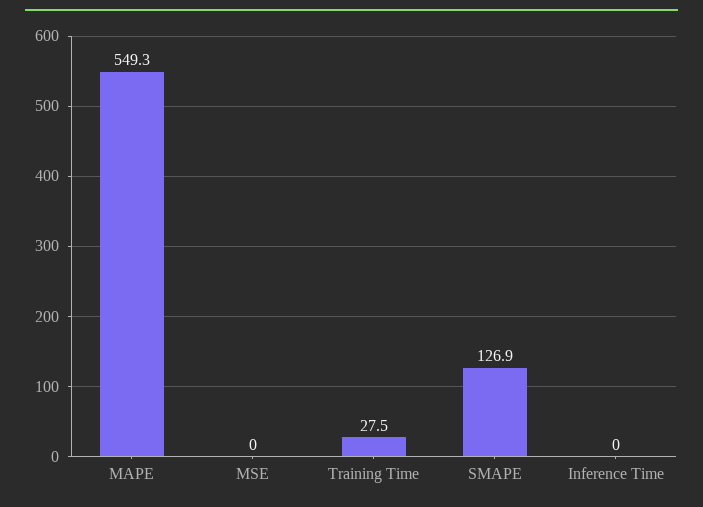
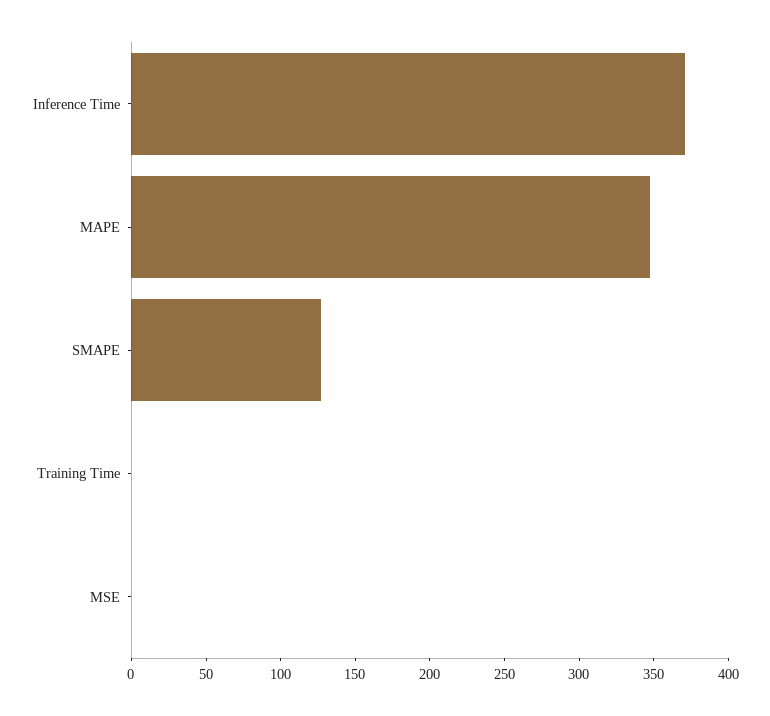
  {
-   "MAPE": 549.3,
+   "MAPE": 350,
    "MSE": 0,
-   "Training Time": 27.5,
+   "Training Time": 0,
    "SMAPE": 126.9,
-   "Inference Time": 0
+   "Inference Time": 370
  }

